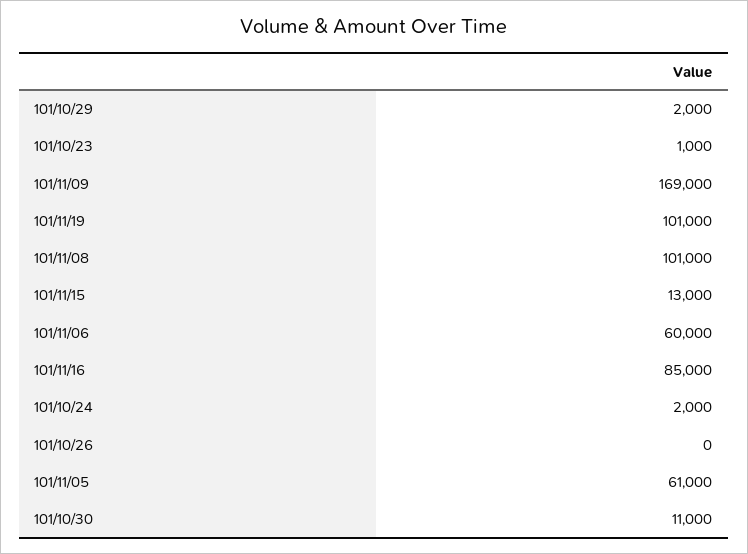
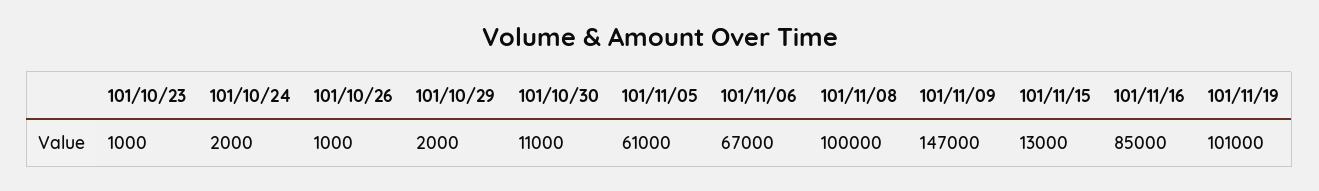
  {
    "101/10/29": 2000,
    "101/10/23": 1000,
-   "101/11/09": 169000,
+   "101/11/09": 147000,
    "101/11/19": 101000,
-   "101/11/08": 101000,
+   "101/11/08": 100000,
    "101/11/15": 13000,
-   "101/11/06": 60000,
+   "101/11/06": 67000,
    "101/11/16": 85000,
    "101/10/24": 2000,
-   "101/10/26": 0,
+   "101/10/26": 1000,
    "101/11/05": 61000,
    "101/10/30": 11000
  }

